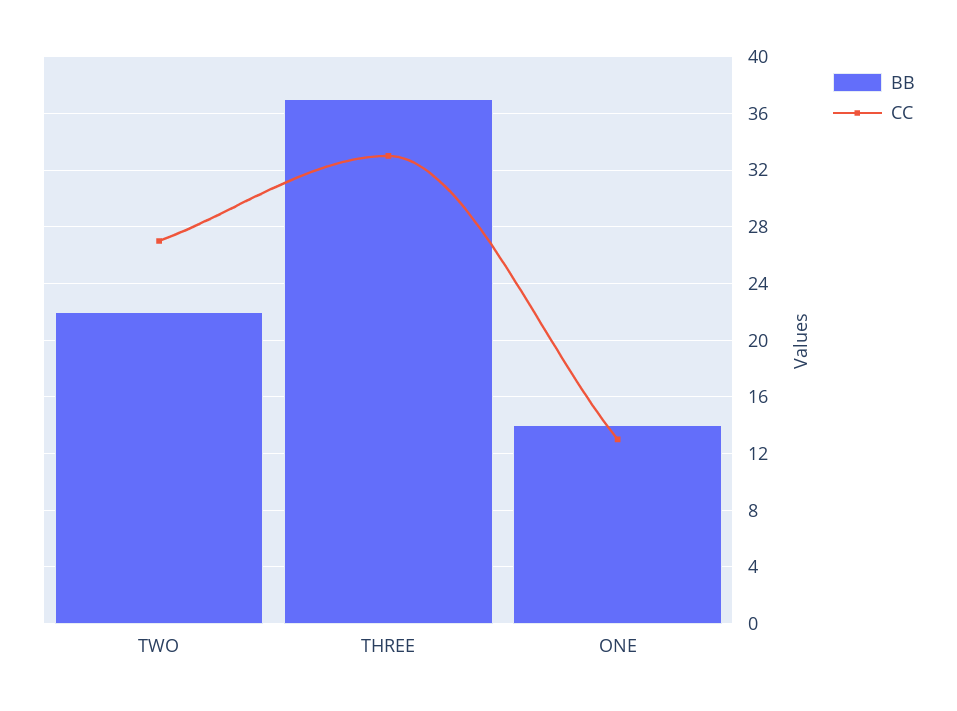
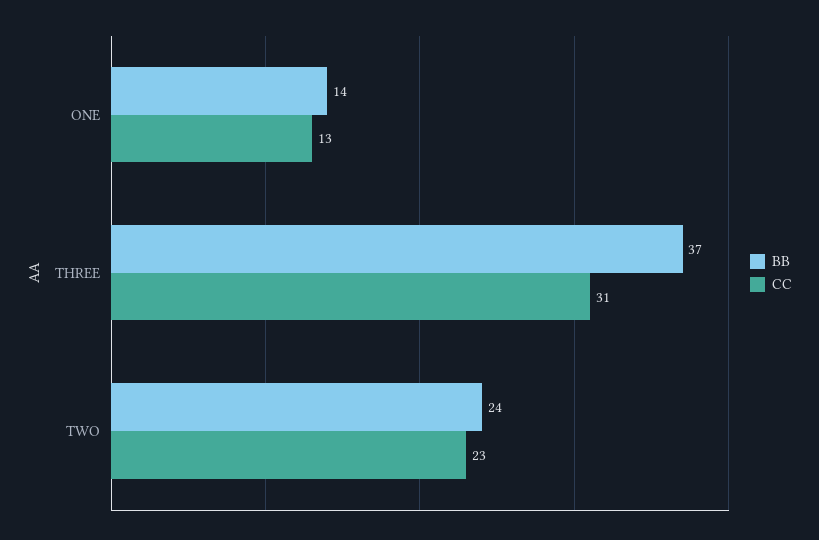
  {
    "BB": {
-     "TWO": 22,
+     "TWO": 24,
      "THREE": 37,
      "ONE": 14
    },
    "CC": {
-     "TWO": 27,
+     "TWO": 23,
-     "THREE": 33,
+     "THREE": 31,
      "ONE": 13
    }
  }

